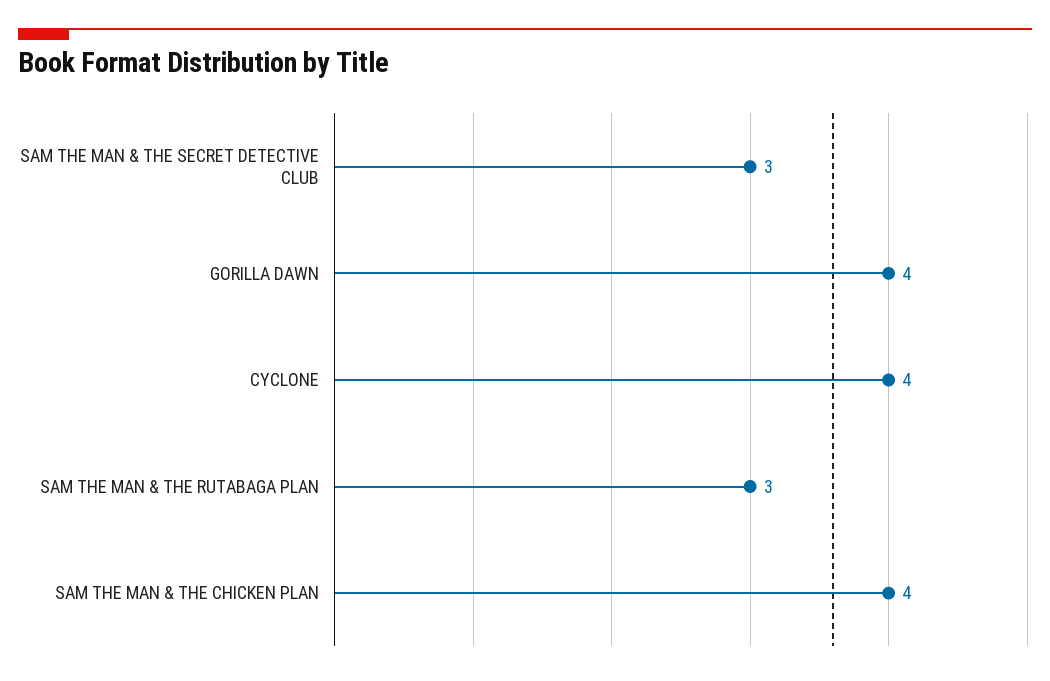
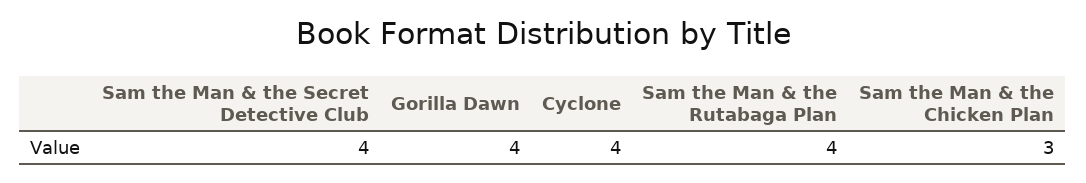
  {
-   "SAM THE MAN & THE SECRET DETECTIVE CLUB": 3,
+   "SAM THE MAN & THE SECRET DETECTIVE CLUB": 4,
    "GORILLA DAWN": 4,
    "CYCLONE": 4,
-   "SAM THE MAN & THE RUTABAGA PLAN": 3,
+   "SAM THE MAN & THE RUTABAGA PLAN": 4,
-   "SAM THE MAN & THE CHICKEN PLAN": 4
+   "SAM THE MAN & THE CHICKEN PLAN": 3
  }

